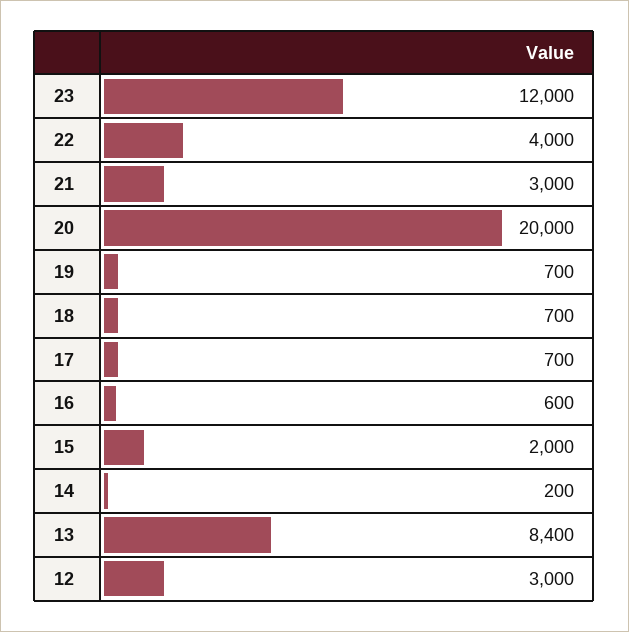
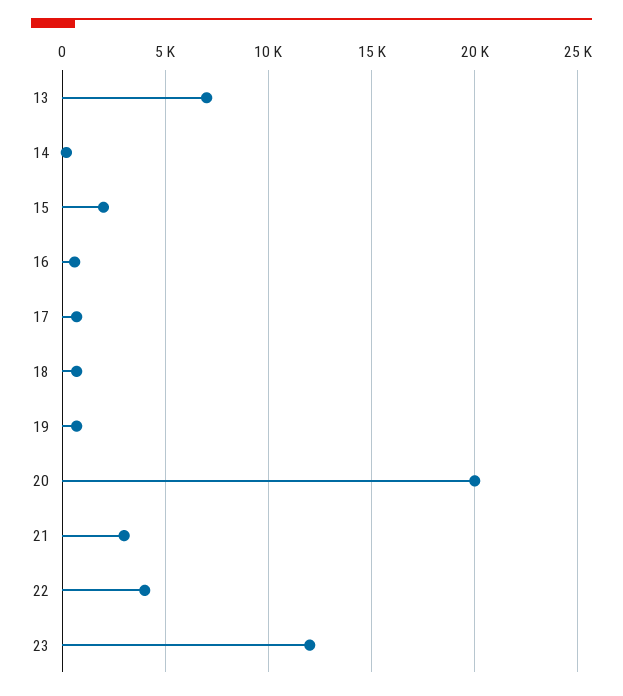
  {
    "23": 12000,
    "22": 4000,
    "21": 3000,
    "20": 20000,
    "19": 700,
    "18": 700,
    "17": 700,
    "16": 600,
    "15": 2000,
    "14": 200,
-   "13": 8400,
+   "13": 7000
-   "12": 3000
  }

